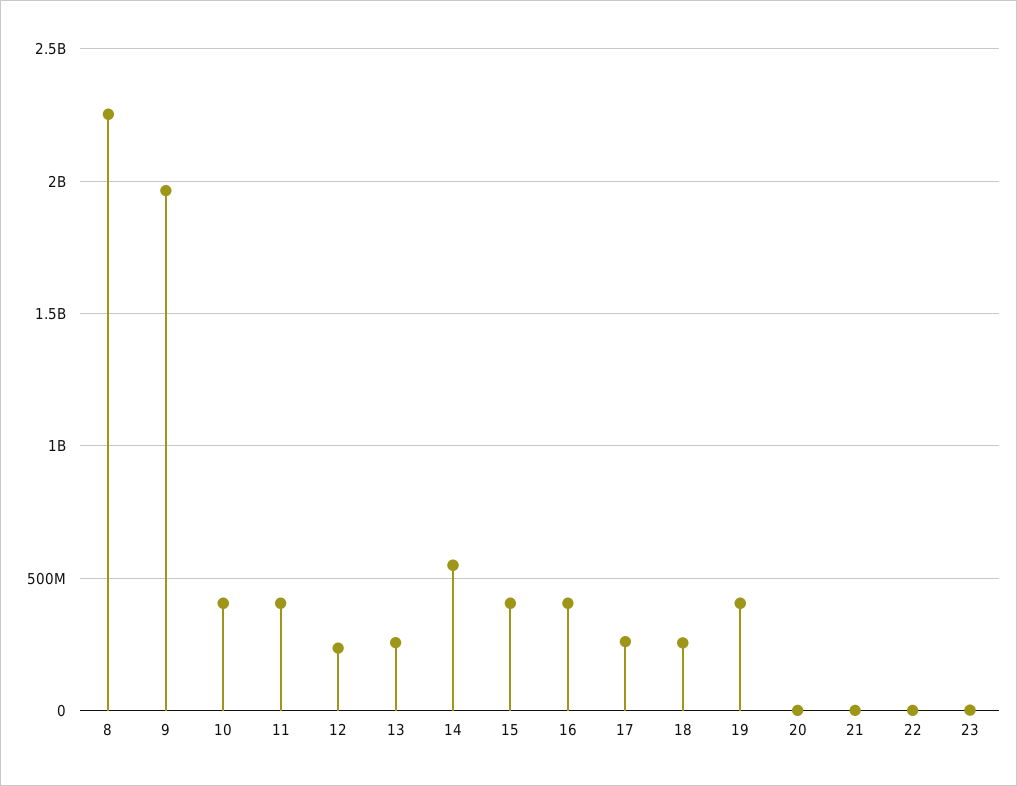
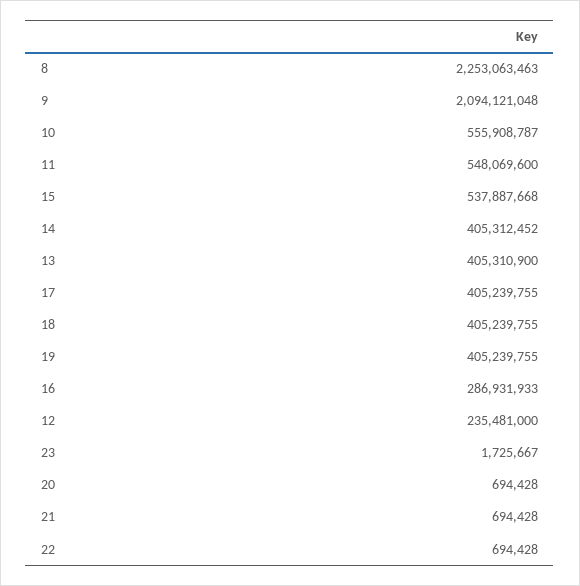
  {
    "8": 2253063463,
-   "9": 1950000000,
+   "9": 2094121048,
-   "10": 400000000,
+   "10": 555908787,
-   "11": 400000000,
+   "11": 548069600,
    "12": 235481000,
-   "13": 250000000,
+   "13": 405310900,
-   "14": 550000000,
+   "14": 405312452,
-   "15": 400000000,
+   "15": 537887668,
-   "16": 400000000,
+   "16": 286931933,
-   "17": 250000000,
+   "17": 405239755,
-   "18": 250000000,
+   "18": 405239755,
    "19": 405239755,
    "20": 694428,
    "21": 694428,
    "22": 694428,
    "23": 1725667
  }

